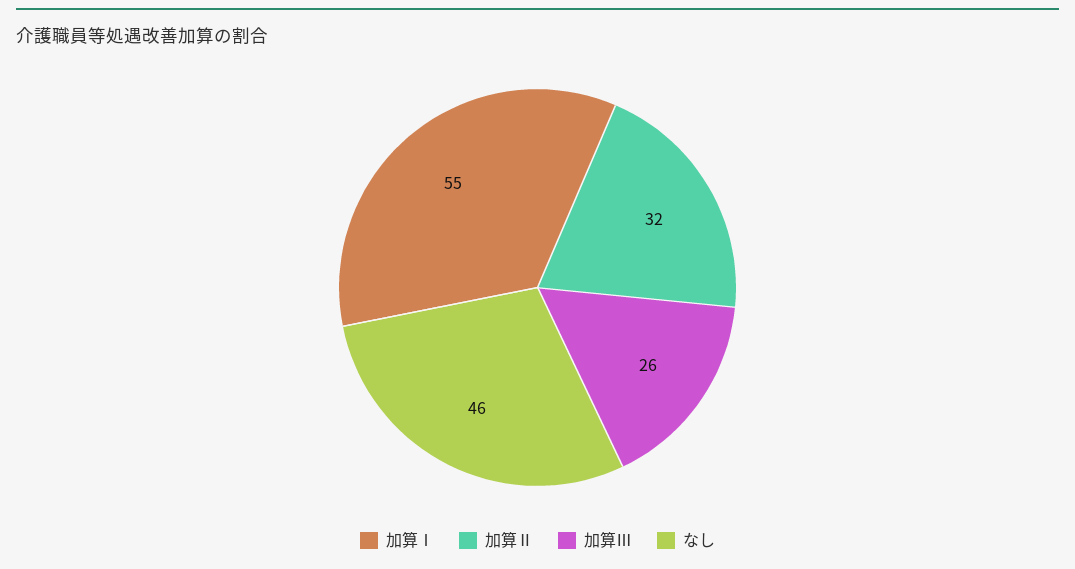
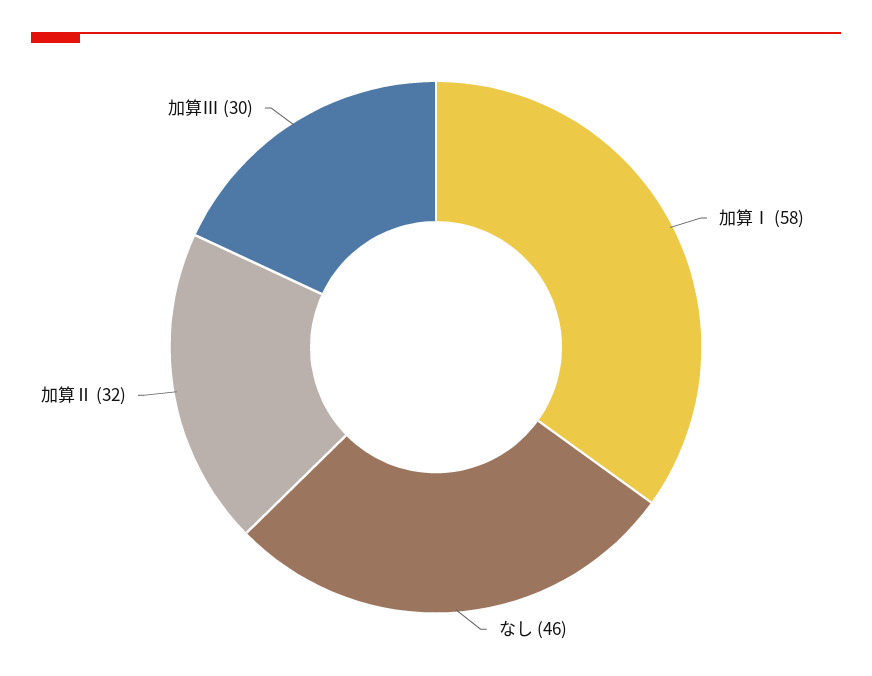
  {
-   "加算Ⅰ": 55,
+   "加算Ⅰ": 58,
    "加算Ⅱ": 32,
-   "加算Ⅲ": 26,
+   "加算Ⅲ": 30,
    "なし": 46
  }

